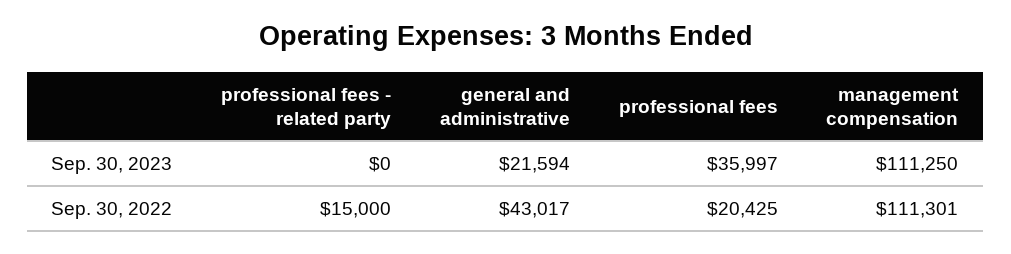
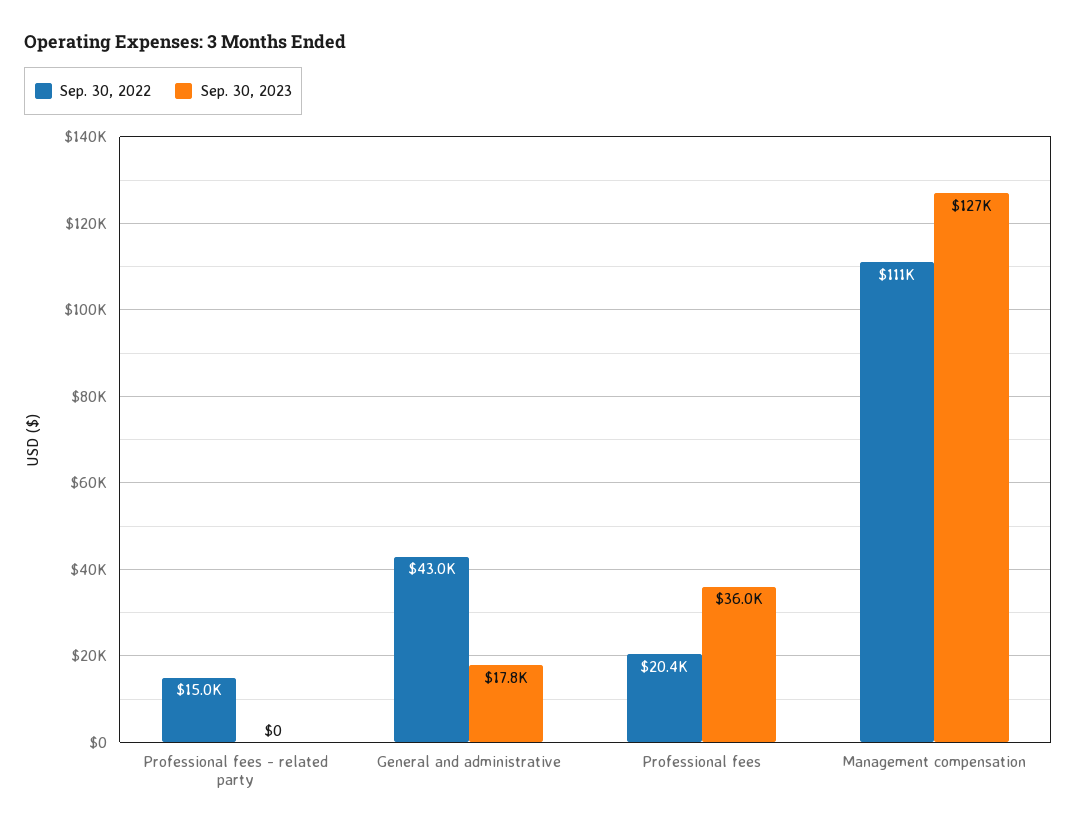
  {
    "Sep. 30, 2023": {
      "professional fees - related party": 0,
-     "general and administrative": 21594,
+     "general and administrative": 17800,
      "professional fees": 35997,
-     "management compensation": 111250
+     "management compensation": 127000
    },
    "Sep. 30, 2022": {
      "professional fees - related party": 15000,
      "general and administrative": 43017,
      "professional fees": 20425,
      "management compensation": 111301
    }
  }

